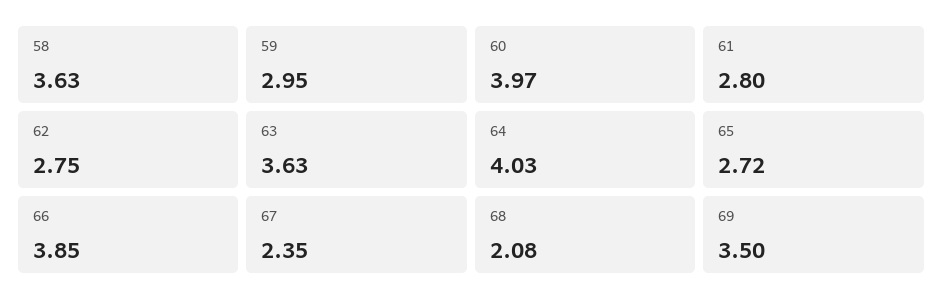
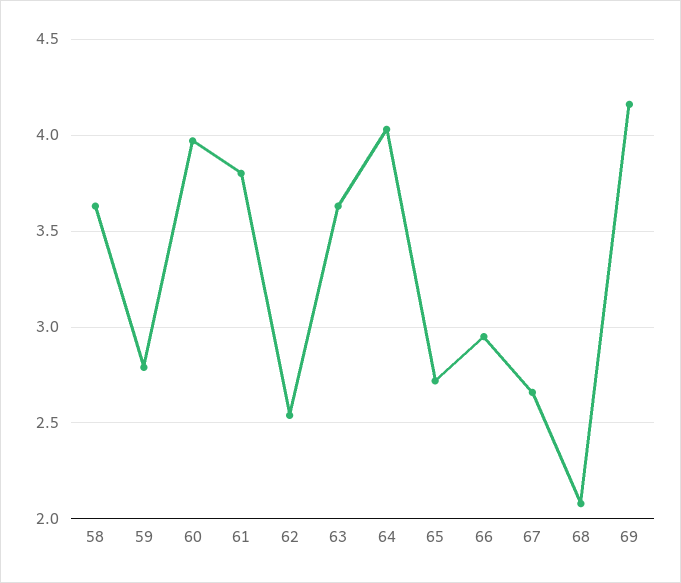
  {
    "58": 3.63,
-   "59": 2.95,
+   "59": 2.8,
    "60": 3.97,
-   "61": 2.8,
+   "61": 3.8,
-   "62": 2.75,
+   "62": 2.55,
    "63": 3.63,
    "64": 4.03,
    "65": 2.72,
-   "66": 3.85,
+   "66": 2.95,
-   "67": 2.35,
+   "67": 2.65,
    "68": 2.08,
-   "69": 3.5
+   "69": 4.15
  }

